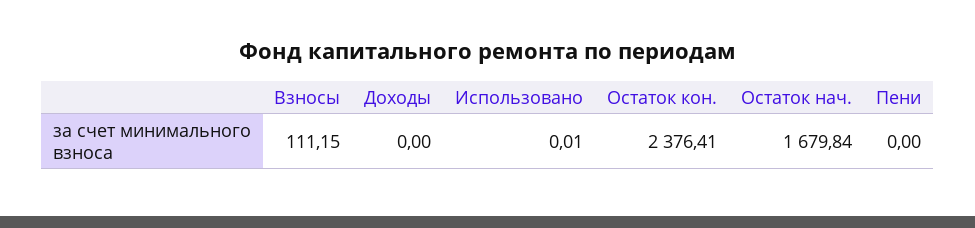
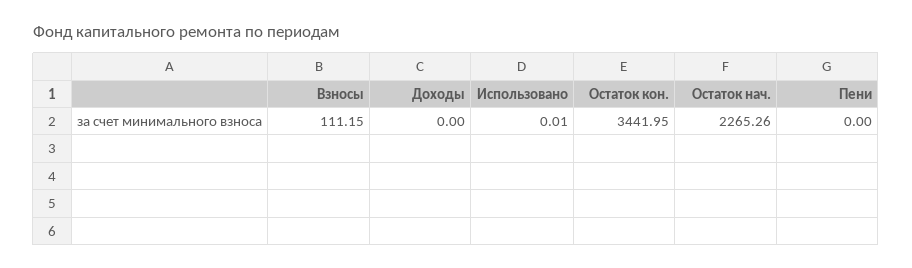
  {
    "Взносы": 111.15,
    "Доходы": 0,
    "Использовано": 0.01,
-   "Остаток кон.": 2376.41,
+   "Остаток кон.": 3441.95,
-   "Остаток нач.": 1679.84,
+   "Остаток нач.": 2265.26,
    "Пени": 0
  }

